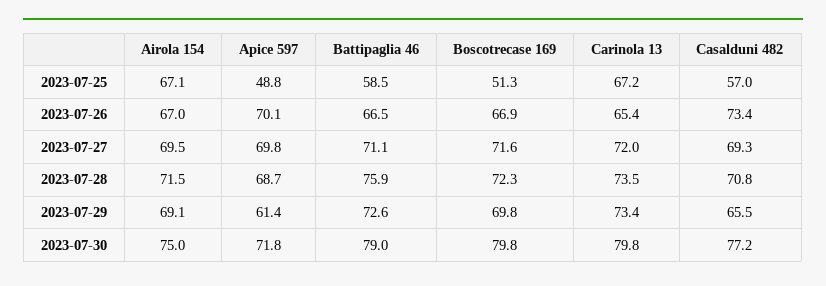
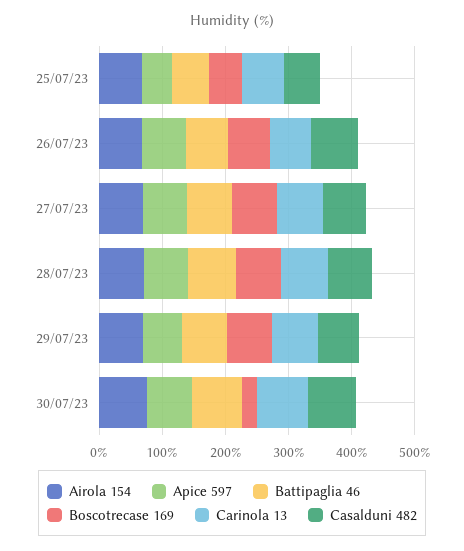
  {
    "Airola 154": {
      "2023-07-25": 67.1,
      "2023-07-26": 67,
      "2023-07-27": 69.5,
      "2023-07-28": 71.5,
      "2023-07-29": 69.1,
      "2023-07-30": 75
    },
    "Apice 597": {
      "2023-07-25": 48.8,
      "2023-07-26": 70.1,
      "2023-07-27": 69.8,
      "2023-07-28": 68.7,
      "2023-07-29": 61.4,
      "2023-07-30": 71.8
    },
    "Battipaglia 46": {
      "2023-07-25": 58.5,
      "2023-07-26": 66.5,
      "2023-07-27": 71.1,
      "2023-07-28": 75.9,
      "2023-07-29": 72.6,
      "2023-07-30": 79
    },
    "Boscotrecase 169": {
      "2023-07-25": 51.3,
      "2023-07-26": 66.9,
      "2023-07-27": 71.6,
      "2023-07-28": 72.3,
      "2023-07-29": 69.8,
-     "2023-07-30": 79.8
+     "2023-07-30": 20
    },
    "Carinola 13": {
      "2023-07-25": 67.2,
      "2023-07-26": 65.4,
      "2023-07-27": 72,
      "2023-07-28": 73.5,
      "2023-07-29": 73.4,
      "2023-07-30": 79.8
    },
    "Casalduni 482": {
      "2023-07-25": 57,
      "2023-07-26": 73.4,
      "2023-07-27": 69.3,
      "2023-07-28": 70.8,
      "2023-07-29": 65.5,
      "2023-07-30": 77.2
    }
  }

